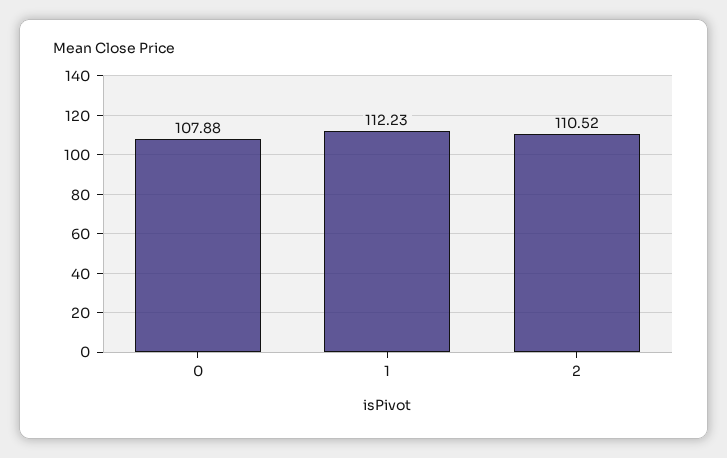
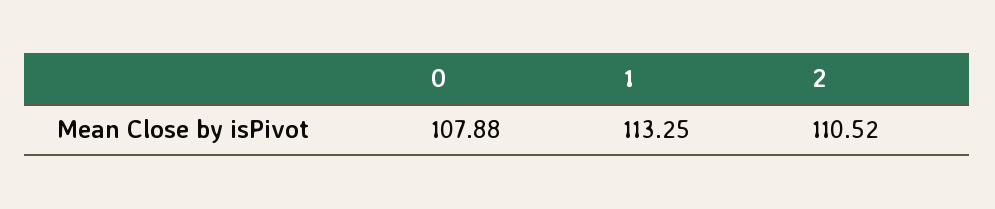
  {
    "0": 107.88,
-   "1": 112.23,
+   "1": 113.25,
    "2": 110.52
  }

